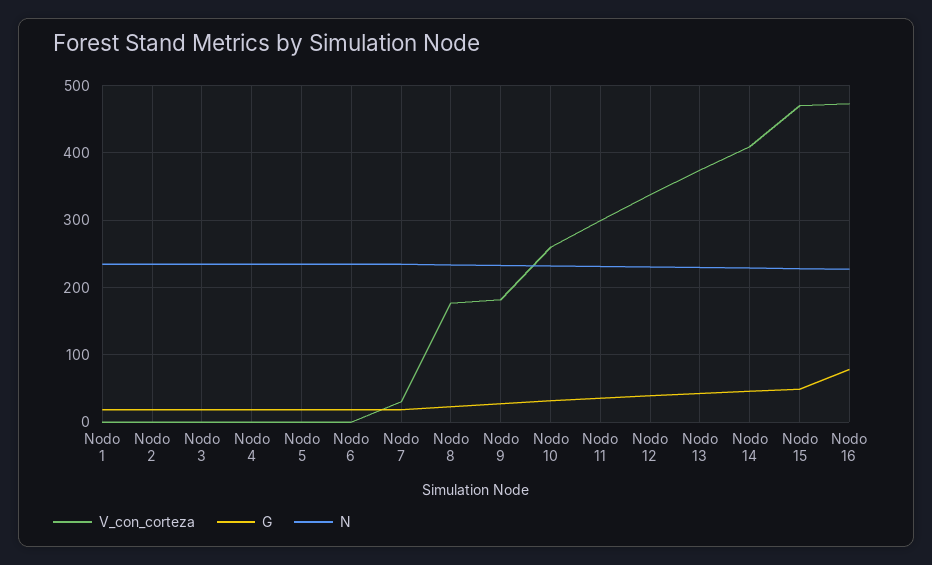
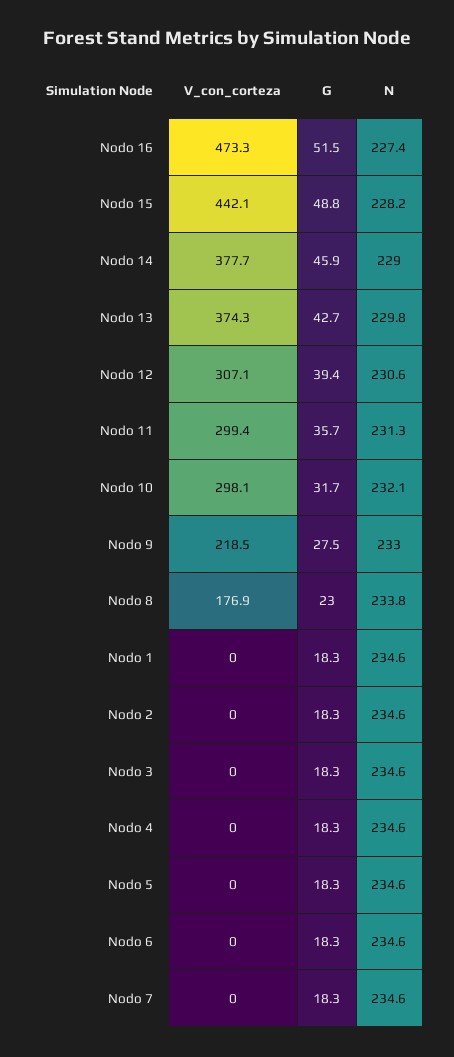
  {
    "V_con_corteza": {
      "Nodo 1": 0,
      "Nodo 2": 0,
      "Nodo 3": 0,
      "Nodo 4": 0,
      "Nodo 5": 0,
      "Nodo 6": 0,
-     "Nodo 7": 30,
+     "Nodo 7": 0,
      "Nodo 8": 176.9,
-     "Nodo 9": 180,
+     "Nodo 9": 218.5,
-     "Nodo 10": 260,
+     "Nodo 10": 298.1,
      "Nodo 11": 299.4,
-     "Nodo 12": 340,
+     "Nodo 12": 307.1,
      "Nodo 13": 374.3,
-     "Nodo 14": 410,
+     "Nodo 14": 377.7,
-     "Nodo 15": 470,
+     "Nodo 15": 442.1,
      "Nodo 16": 473.3
    },
    "G": {
      "Nodo 1": 18.3,
      "Nodo 2": 18.3,
      "Nodo 3": 18.3,
      "Nodo 4": 18.3,
      "Nodo 5": 18.3,
      "Nodo 6": 18.3,
      "Nodo 7": 18.3,
      "Nodo 8": 23,
      "Nodo 9": 27.5,
      "Nodo 10": 31.7,
      "Nodo 11": 35.7,
      "Nodo 12": 39.4,
      "Nodo 13": 42.7,
      "Nodo 14": 45.9,
      "Nodo 15": 48.8,
-     "Nodo 16": 80
+     "Nodo 16": 51.5
    },
    "N": {
      "Nodo 1": 234.6,
      "Nodo 2": 234.6,
      "Nodo 3": 234.6,
      "Nodo 4": 234.6,
      "Nodo 5": 234.6,
      "Nodo 6": 234.6,
      "Nodo 7": 234.6,
      "Nodo 8": 233.8,
      "Nodo 9": 233,
      "Nodo 10": 232.1,
      "Nodo 11": 231.3,
      "Nodo 12": 230.6,
      "Nodo 13": 229.8,
      "Nodo 14": 229,
      "Nodo 15": 228.2,
      "Nodo 16": 227.4
    }
  }

